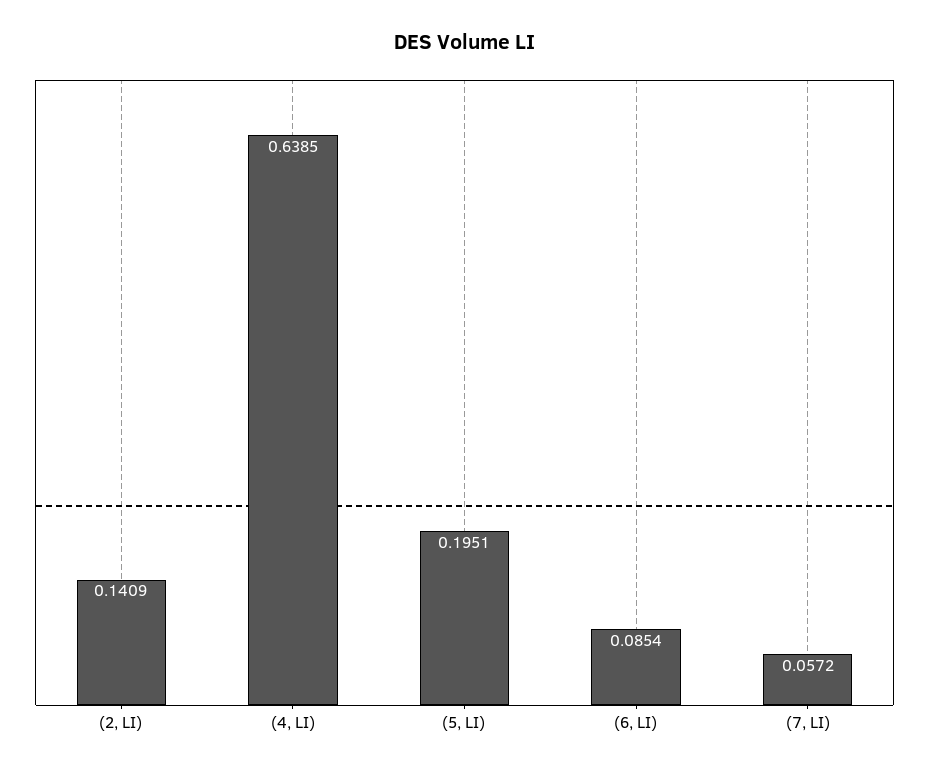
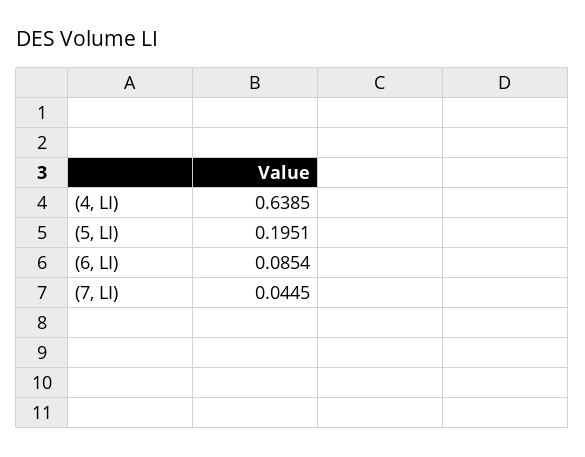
  {
-   "(2, LI)": 0.1409,
    "(4, LI)": 0.6385,
    "(5, LI)": 0.1951,
    "(6, LI)": 0.0854,
-   "(7, LI)": 0.0572
+   "(7, LI)": 0.0445
  }

